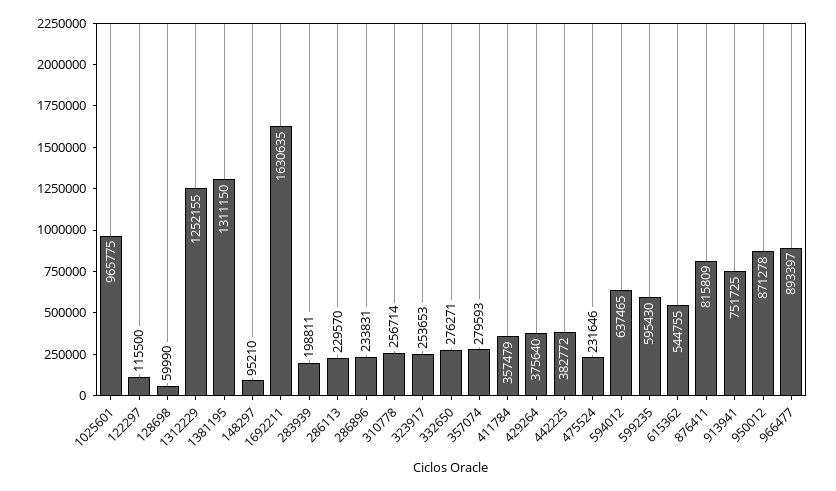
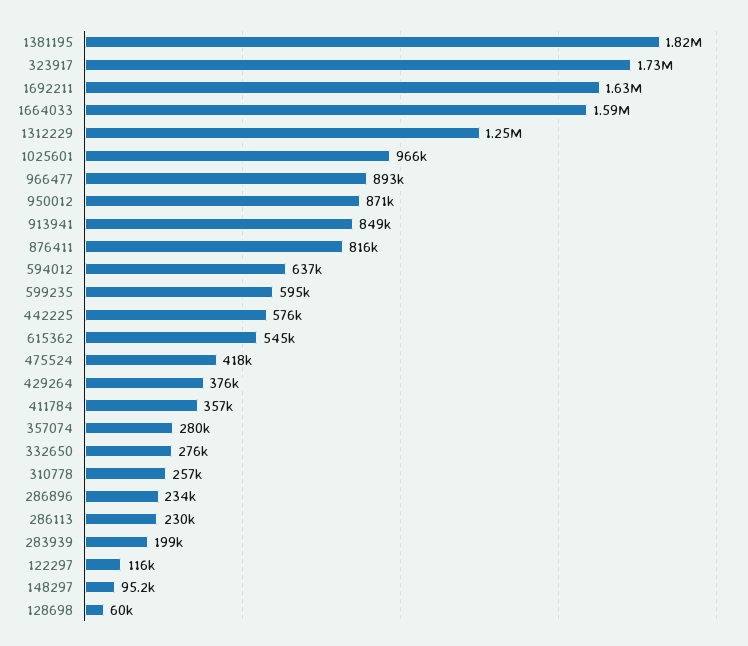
  {
    "1025601": 965775,
    "122297": 115500,
    "128698": 59990,
    "1312229": 1252155,
-   "1381195": 1311150,
+   "1381195": 1820000,
    "148297": 95210,
    "1692211": 1630635,
    "283939": 198811,
    "286113": 229570,
    "286896": 233831,
    "310778": 256714,
-   "323917": 253653,
+   "323917": 1730000,
    "332650": 276271,
    "357074": 279593,
    "411784": 357479,
    "429264": 375640,
-   "442225": 382772,
+   "442225": 576000,
-   "475524": 231646,
+   "475524": 418000,
    "594012": 637465,
    "599235": 595430,
    "615362": 544755,
    "876411": 815809,
-   "913941": 751725,
+   "913941": 849000,
    "950012": 871278,
-   "966477": 893397
+   "966477": 893397,
+   "1664033": 1590000
  }

